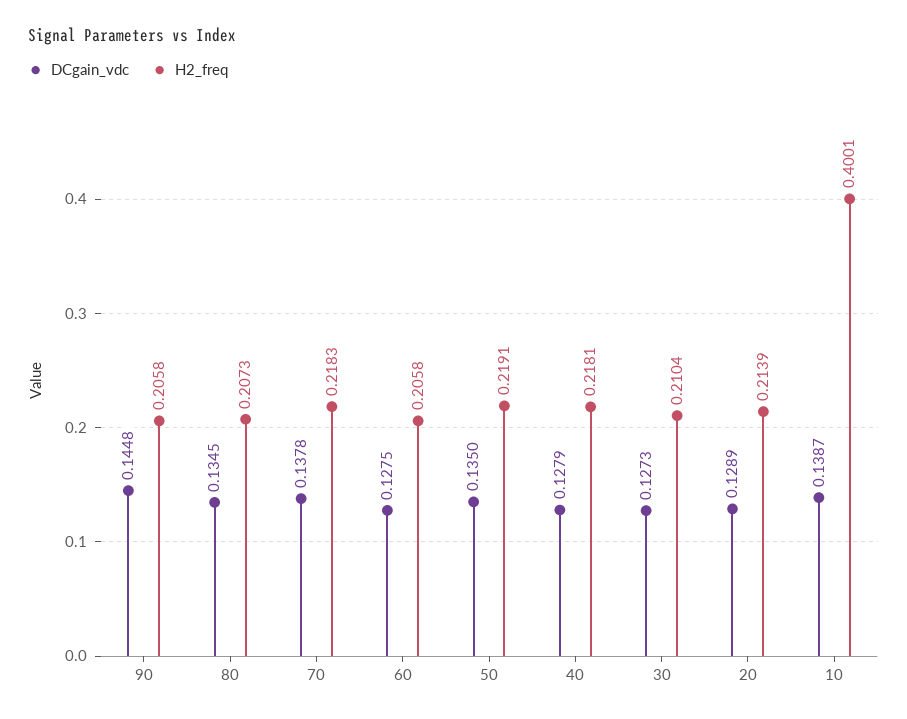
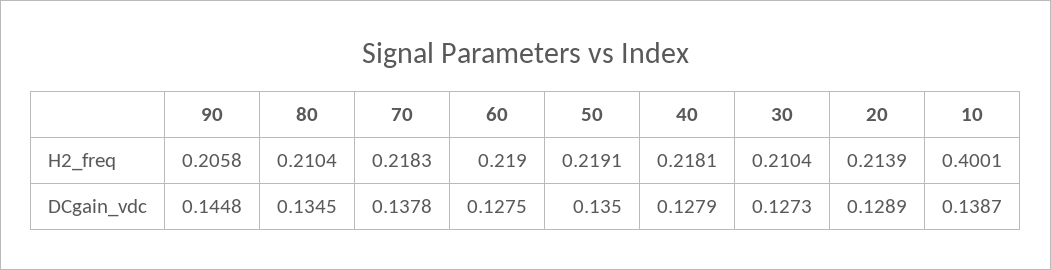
  {
    "DCgain_vdc": {
      "90": 0.1448,
      "80": 0.1345,
      "70": 0.1378,
      "60": 0.1275,
      "50": 0.135,
      "40": 0.1279,
      "30": 0.1273,
      "20": 0.1289,
      "10": 0.1387
    },
    "H2_freq": {
      "90": 0.2058,
-     "80": 0.2073,
+     "80": 0.2104,
      "70": 0.2183,
-     "60": 0.2058,
+     "60": 0.219,
      "50": 0.2191,
      "40": 0.2181,
      "30": 0.2104,
      "20": 0.2139,
      "10": 0.4001
    }
  }

